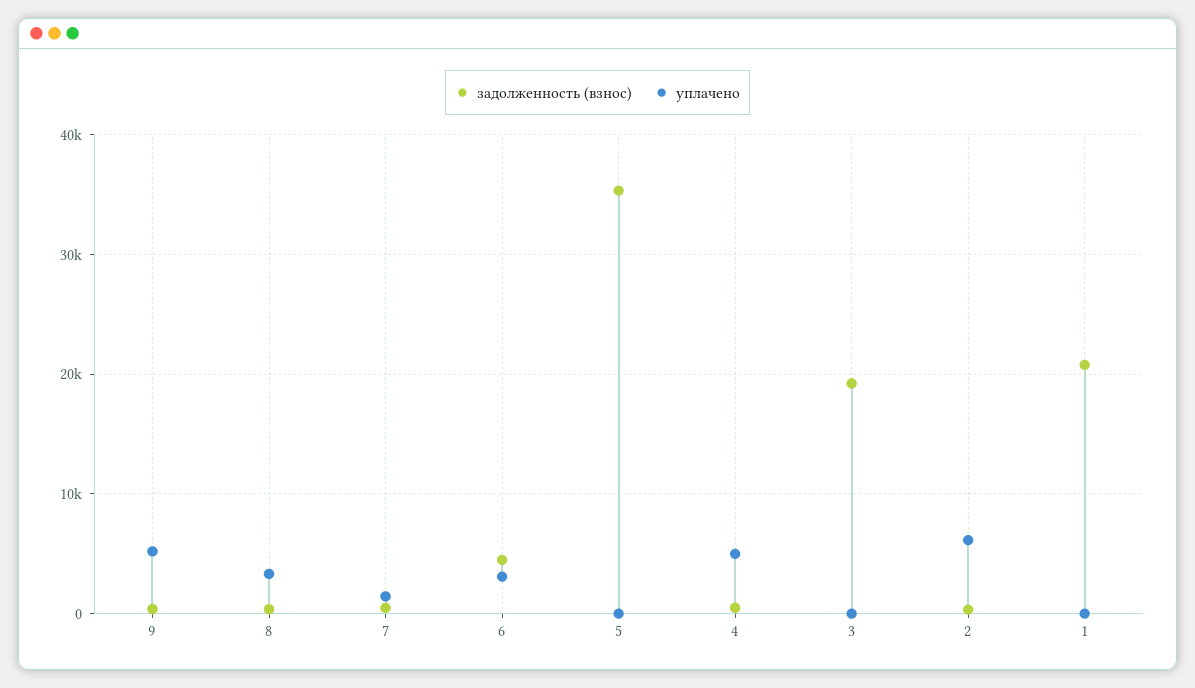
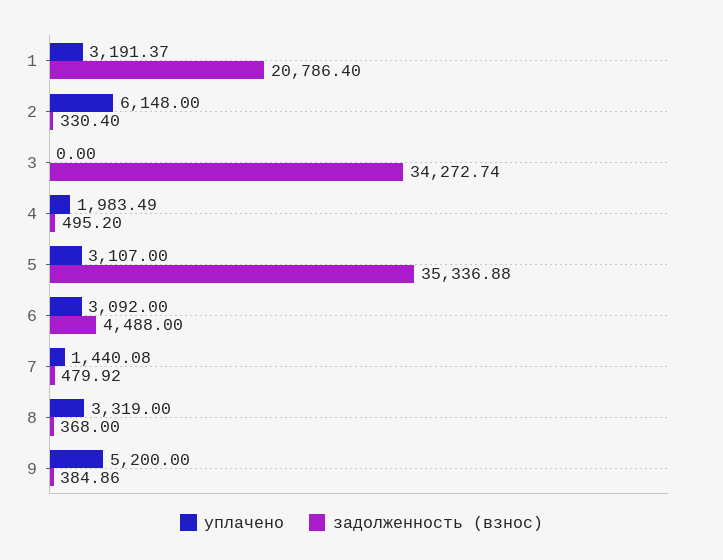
  {
    "задолженность (взнос)": {
      "9": 384.86,
      "8": 368,
      "7": 479.92,
      "6": 4488,
      "5": 35336.88,
      "4": 495.2,
-     "3": 19000,
+     "3": 34272.74,
      "2": 330.4,
      "1": 20786.4
    },
    "уплачено": {
      "9": 5200,
      "8": 3319,
      "7": 1440.08,
      "6": 3092,
-     "5": 0,
+     "5": 3107,
-     "4": 5000,
+     "4": 1983.49,
      "3": 0,
      "2": 6148,
-     "1": 0
+     "1": 3191.37
    }
  }

